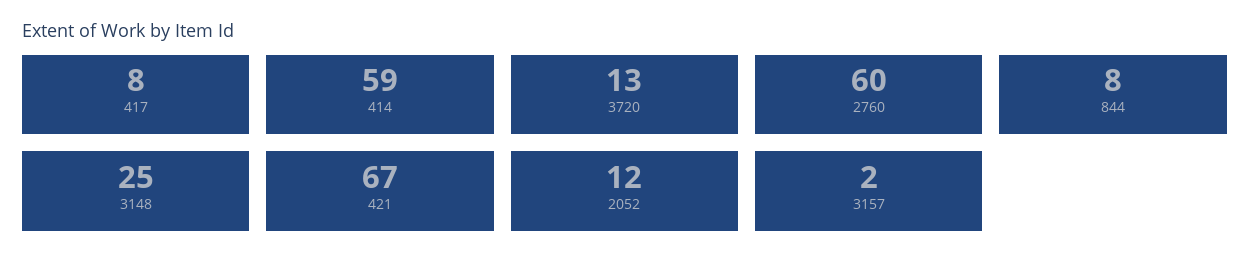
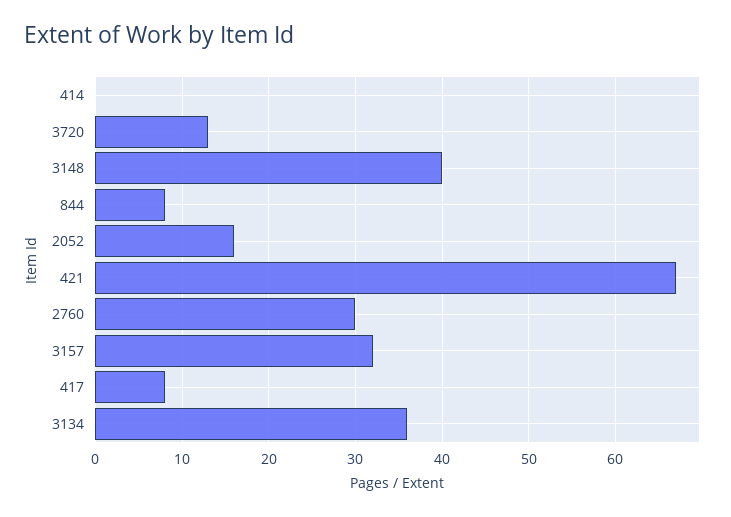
  {
    "417": 8,
-   "414": 59,
+   "414": 0,
    "3720": 13,
-   "2760": 60,
+   "2760": 30,
    "844": 8,
-   "3148": 25,
+   "3148": 40,
    "421": 67,
-   "2052": 12,
+   "2052": 16,
-   "3157": 2
+   "3157": 32,
+   "3134": 36
  }

